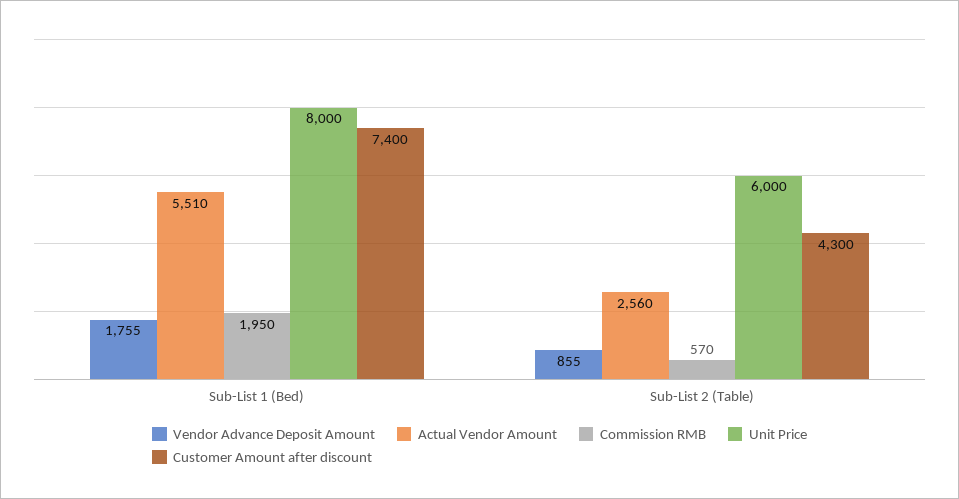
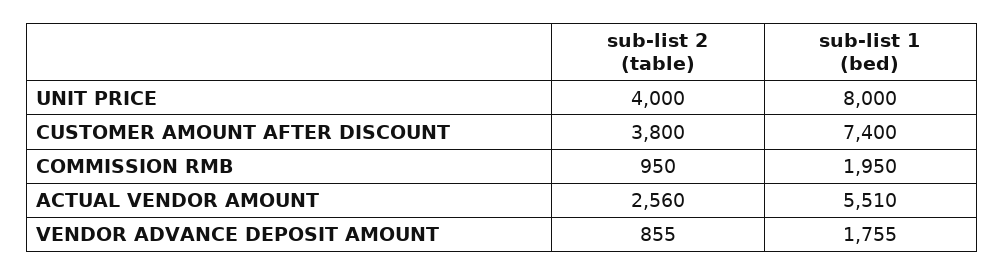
  {
    "Vendor Advance Deposit Amount": {
      "Sub-List 1 (Bed)": 1755,
      "Sub-List 2 (Table)": 855
    },
    "Actual Vendor Amount": {
      "Sub-List 1 (Bed)": 5510,
      "Sub-List 2 (Table)": 2560
    },
    "Commission RMB": {
      "Sub-List 1 (Bed)": 1950,
-     "Sub-List 2 (Table)": 570
+     "Sub-List 2 (Table)": 950
    },
    "Unit Price": {
      "Sub-List 1 (Bed)": 8000,
-     "Sub-List 2 (Table)": 6000
+     "Sub-List 2 (Table)": 4000
    },
    "Customer Amount after discount": {
      "Sub-List 1 (Bed)": 7400,
-     "Sub-List 2 (Table)": 4300
+     "Sub-List 2 (Table)": 3800
    }
  }

